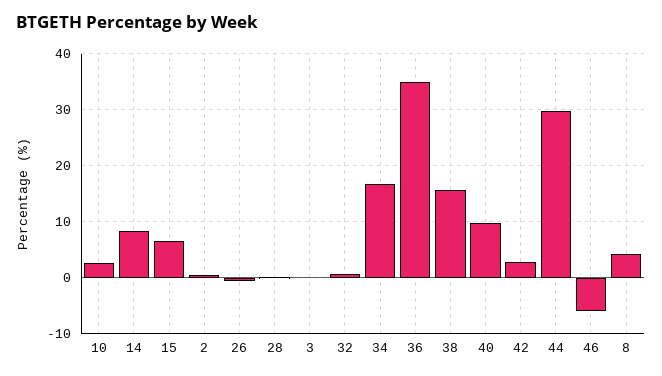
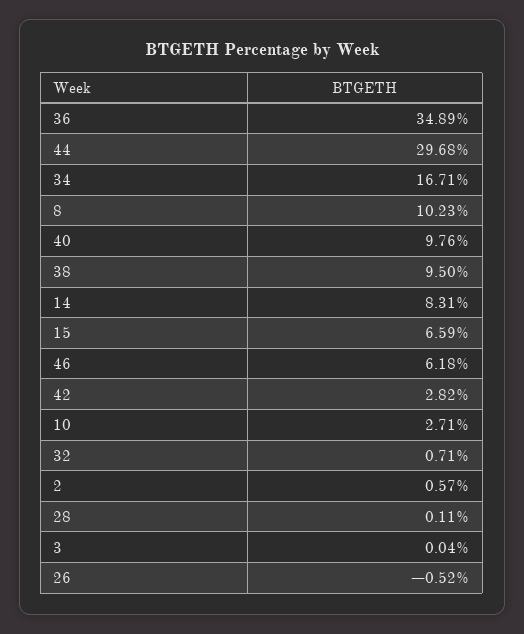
  {
    "10": 2.71,
    "14": 8.31,
    "15": 6.59,
    "2": 0.57,
    "26": -0.52,
    "28": 0.11,
    "3": 0.04,
    "32": 0.71,
    "34": 16.71,
    "36": 34.89,
-   "38": 16,
+   "38": 9.5,
    "40": 9.76,
    "42": 2.82,
    "44": 29.68,
-   "46": -6,
+   "46": 6.18,
-   "8": 4
+   "8": 10.23
  }

